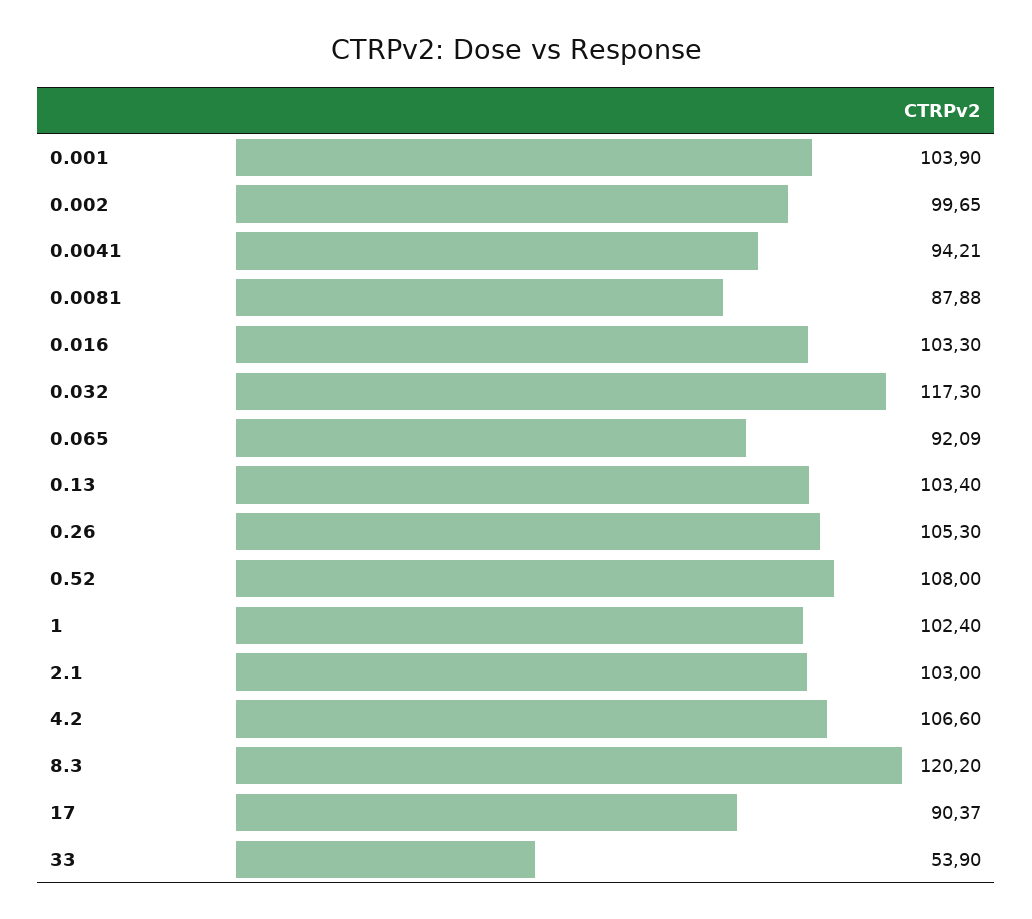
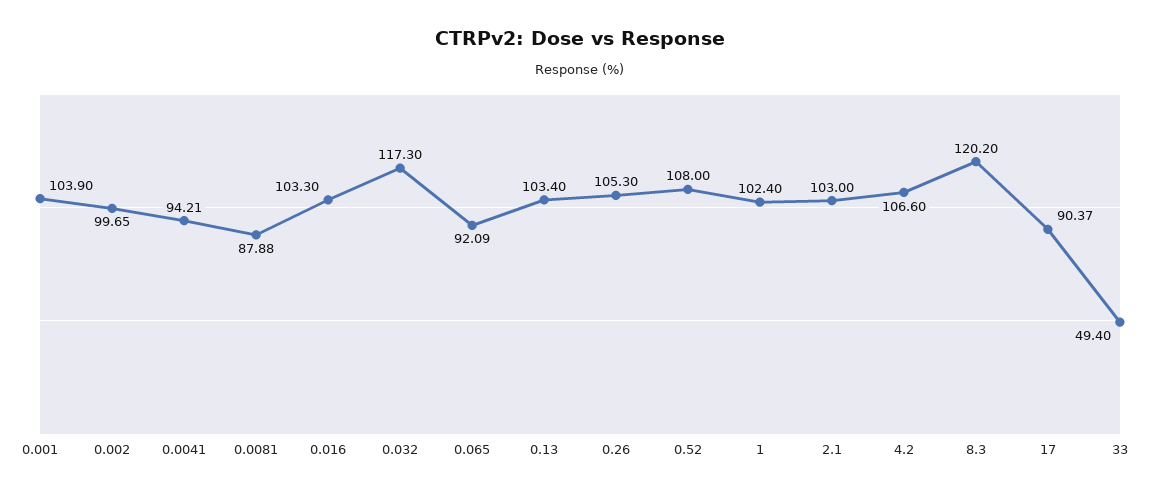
  {
    "0.001": 103.9,
    "0.002": 99.65,
    "0.0041": 94.21,
    "0.0081": 87.88,
    "0.016": 103.3,
    "0.032": 117.3,
    "0.065": 92.09,
    "0.13": 103.4,
    "0.26": 105.3,
    "0.52": 108,
    "1": 102.4,
    "2.1": 103,
    "4.2": 106.6,
    "8.3": 120.2,
    "17": 90.37,
-   "33": 53.9
+   "33": 49.4
  }

